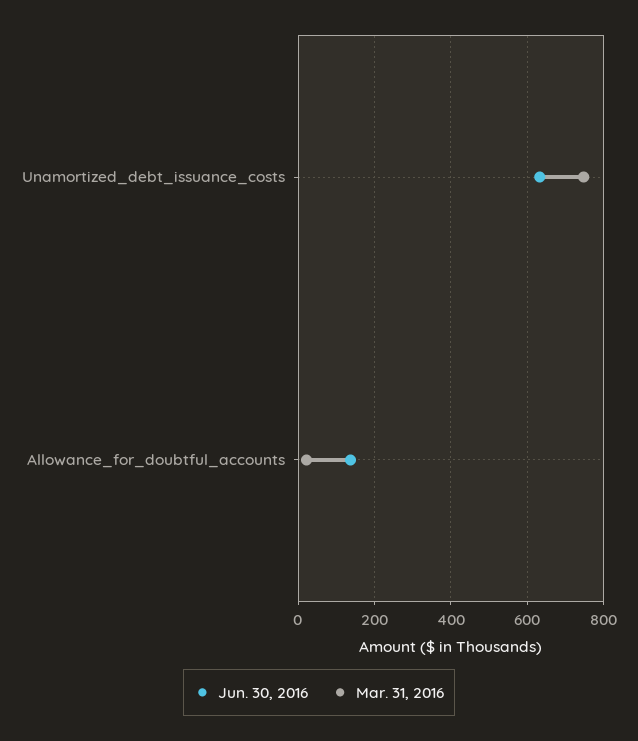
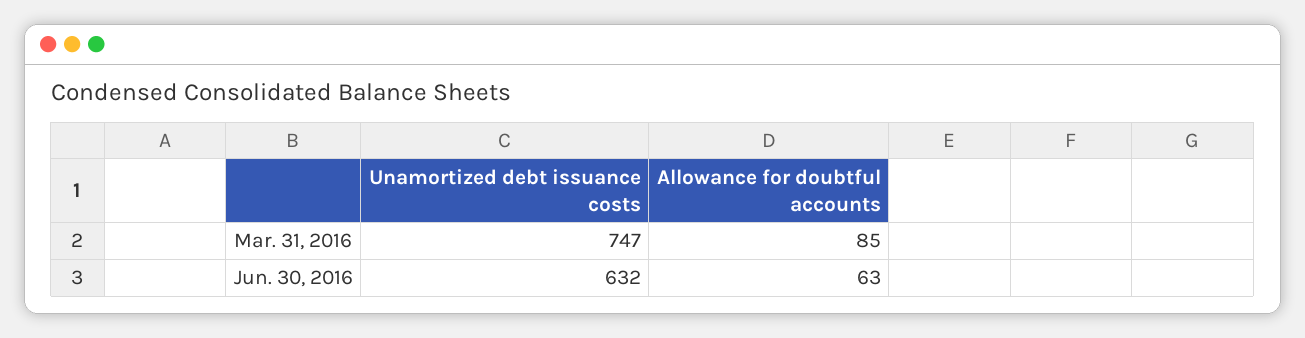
  {
    "Jun. 30, 2016": {
      "Unamortized_debt_issuance_costs": 632,
-     "Allowance_for_doubtful_accounts": 140
+     "Allowance_for_doubtful_accounts": 63
    },
    "Mar. 31, 2016": {
      "Unamortized_debt_issuance_costs": 747,
-     "Allowance_for_doubtful_accounts": 20
+     "Allowance_for_doubtful_accounts": 85
    }
  }

